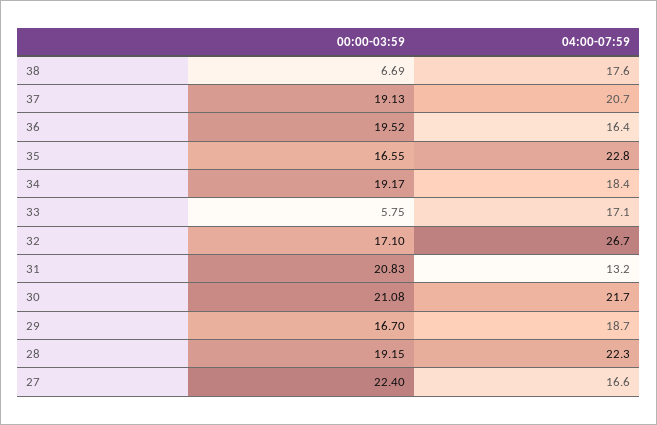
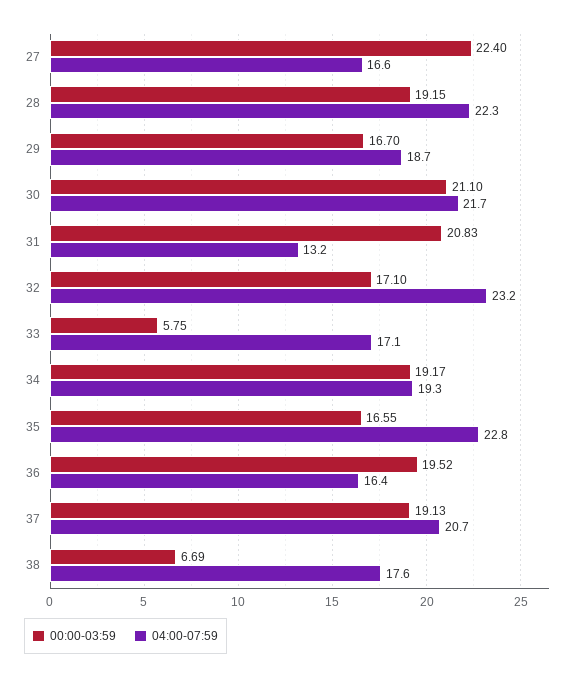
  {
    "00:00-03:59": {
      "38": 6.69,
      "37": 19.13,
      "36": 19.52,
      "35": 16.55,
      "34": 19.17,
      "33": 5.75,
      "32": 17.1,
      "31": 20.83,
-     "30": 21.08,
+     "30": 21.1,
      "29": 16.7,
      "28": 19.15,
      "27": 22.4
    },
    "04:00-07:59": {
      "38": 17.6,
      "37": 20.7,
      "36": 16.4,
      "35": 22.8,
-     "34": 18.4,
+     "34": 19.3,
      "33": 17.1,
-     "32": 26.7,
+     "32": 23.2,
      "31": 13.2,
      "30": 21.7,
      "29": 18.7,
      "28": 22.3,
      "27": 16.6
    }
  }

